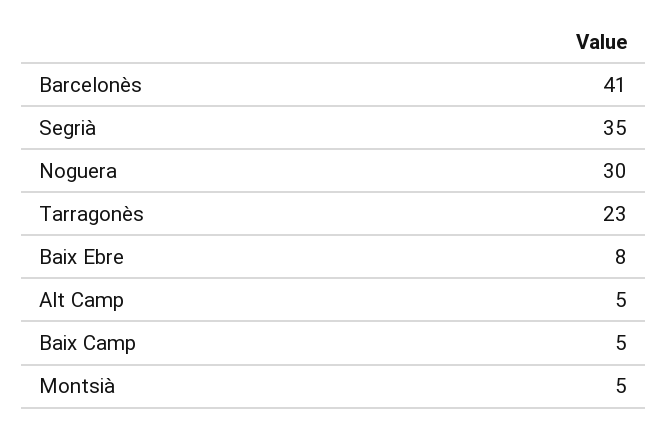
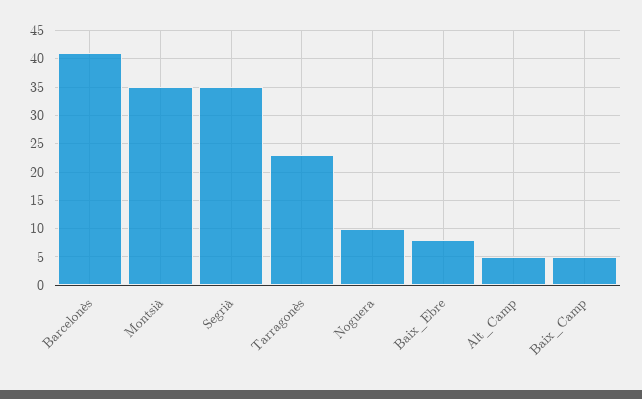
  {
    "Barcelonès": 41,
    "Segrià": 35,
-   "Noguera": 30,
+   "Noguera": 10,
    "Tarragonès": 23,
    "Baix Ebre": 8,
    "Alt Camp": 5,
    "Baix Camp": 5,
-   "Montsià": 5
+   "Montsià": 35
  }

